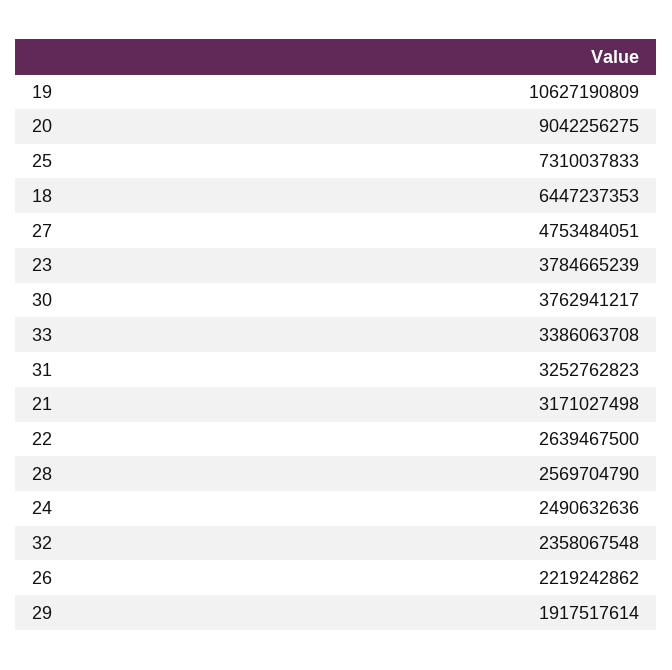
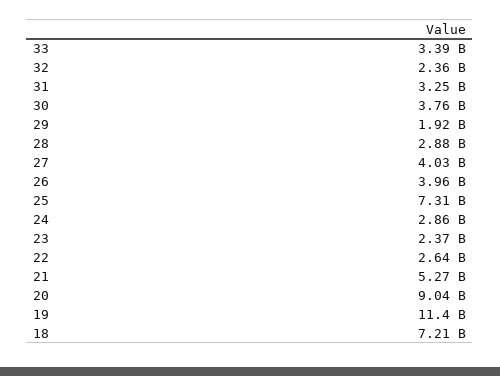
  {
-   "19": 10627190809,
+   "19": 11400000000,
    "20": 9042256275,
    "25": 7310037833,
-   "18": 6447237353,
+   "18": 7210000000,
-   "27": 4753484051,
+   "27": 4030000000,
-   "23": 3784665239,
+   "23": 2370000000,
    "30": 3762941217,
    "33": 3386063708,
    "31": 3252762823,
-   "21": 3171027498,
+   "21": 5270000000,
    "22": 2639467500,
-   "28": 2569704790,
+   "28": 2880000000,
-   "24": 2490632636,
+   "24": 2860000000,
    "32": 2358067548,
-   "26": 2219242862,
+   "26": 3960000000,
    "29": 1917517614
  }

